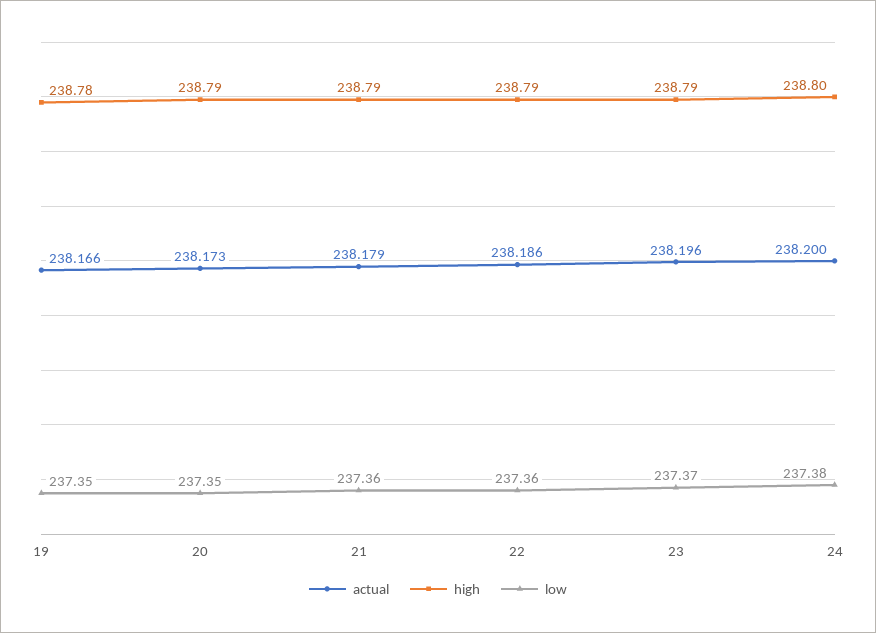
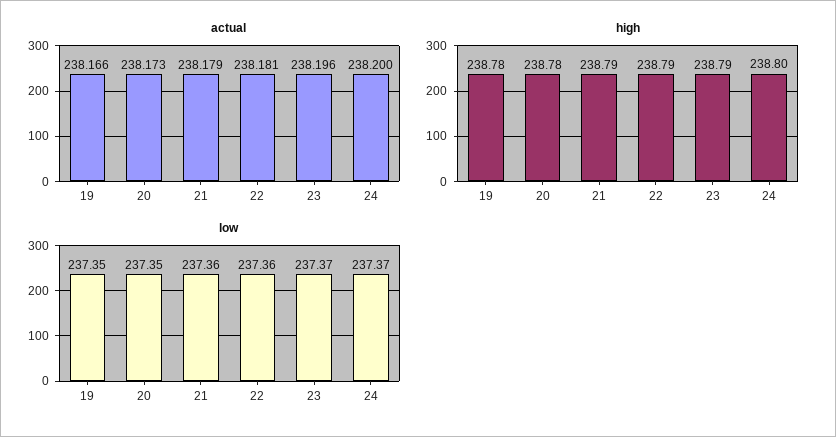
  {
    "actual": {
      "19": 238.166,
      "20": 238.173,
      "21": 238.179,
-     "22": 238.186,
+     "22": 238.181,
      "23": 238.196,
      "24": 238.2
    },
    "high": {
      "19": 238.78,
-     "20": 238.79,
+     "20": 238.78,
      "21": 238.79,
      "22": 238.79,
      "23": 238.79,
      "24": 238.8
    },
    "low": {
      "19": 237.35,
      "20": 237.35,
      "21": 237.36,
      "22": 237.36,
      "23": 237.37,
-     "24": 237.38
+     "24": 237.37
    }
  }

